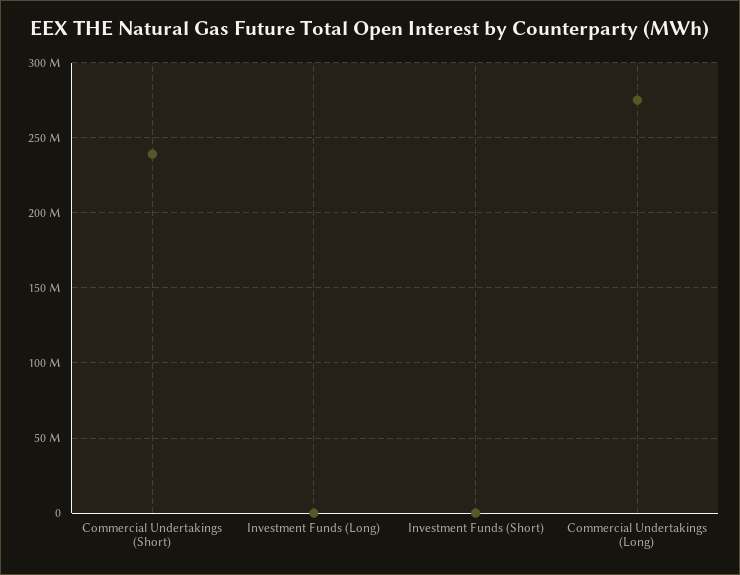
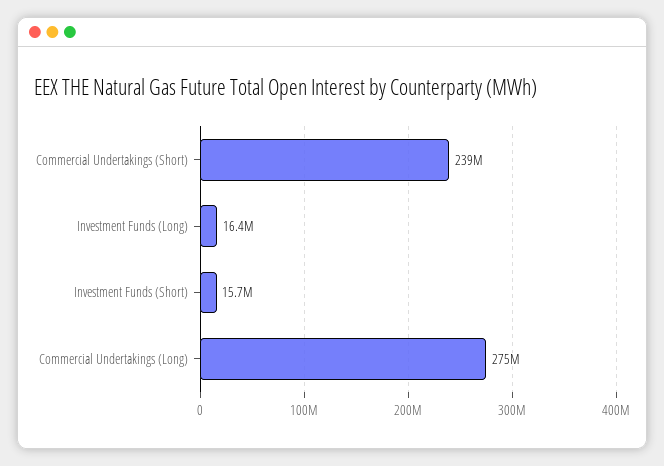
  {
    "Commercial Undertakings (Short)": 239000000,
-   "Investment Funds (Long)": 0,
+   "Investment Funds (Long)": 16400000,
-   "Investment Funds (Short)": 0,
+   "Investment Funds (Short)": 15700000,
    "Commercial Undertakings (Long)": 275000000
  }

